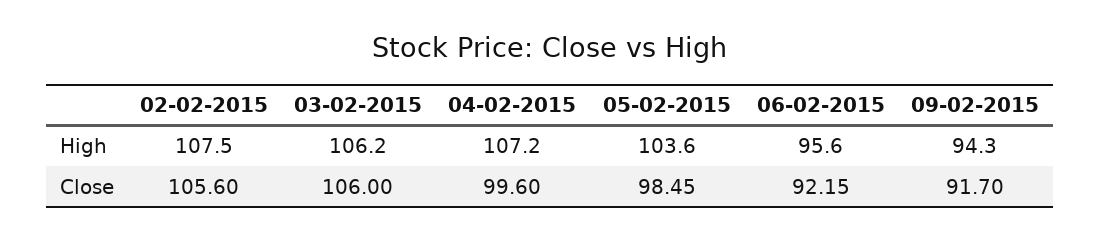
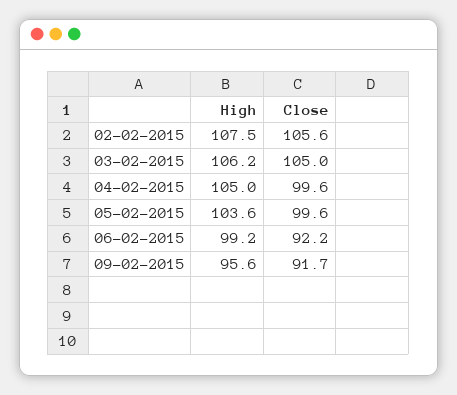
  {
    "02-02-2015": {
      "High": 107.5,
      "Close": 105.6
    },
    "03-02-2015": {
      "High": 106.2,
-     "Close": 106
+     "Close": 105
    },
    "04-02-2015": {
-     "High": 107.2,
+     "High": 105,
      "Close": 99.6
    },
    "05-02-2015": {
      "High": 103.6,
-     "Close": 98.45
+     "Close": 99.6
    },
    "06-02-2015": {
-     "High": 95.6,
+     "High": 99.2,
      "Close": 92.15
    },
    "09-02-2015": {
-     "High": 94.3,
+     "High": 95.6,
      "Close": 91.7
    }
  }

